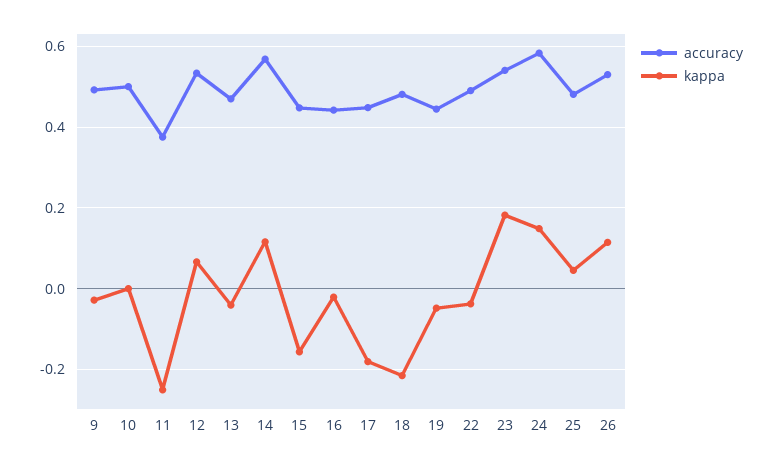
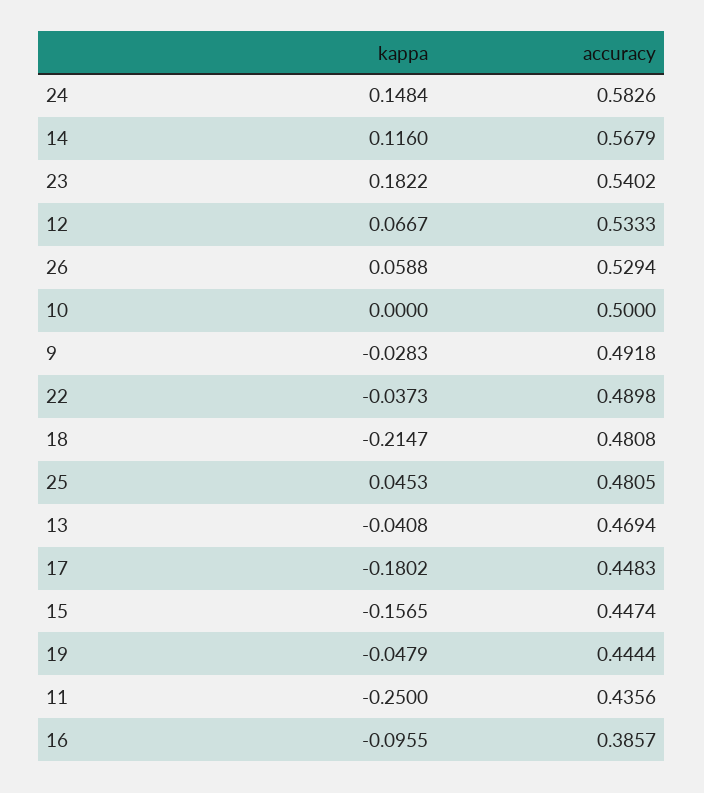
  {
    "accuracy": {
      "9": 0.4918,
      "10": 0.5,
-     "11": 0.38,
+     "11": 0.4356,
      "12": 0.5333,
      "13": 0.4694,
      "14": 0.5679,
      "15": 0.4474,
-     "16": 0.44,
+     "16": 0.3857,
      "17": 0.4483,
      "18": 0.4808,
      "19": 0.4444,
      "22": 0.4898,
      "23": 0.5402,
      "24": 0.5826,
      "25": 0.4805,
      "26": 0.5294
    },
    "kappa": {
      "9": -0.0283,
      "10": 0,
      "11": -0.25,
      "12": 0.0667,
      "13": -0.0408,
      "14": 0.116,
      "15": -0.1565,
-     "16": -0.02,
+     "16": -0.0955,
      "17": -0.1802,
      "18": -0.2147,
      "19": -0.0479,
      "22": -0.0373,
      "23": 0.1822,
      "24": 0.1484,
      "25": 0.0453,
-     "26": 0.12
+     "26": 0.0588
    }
  }

